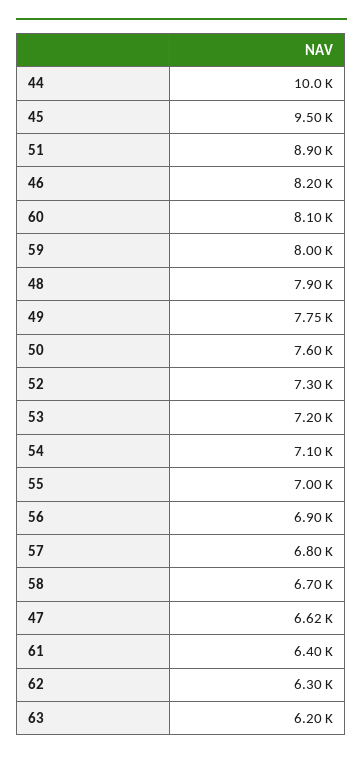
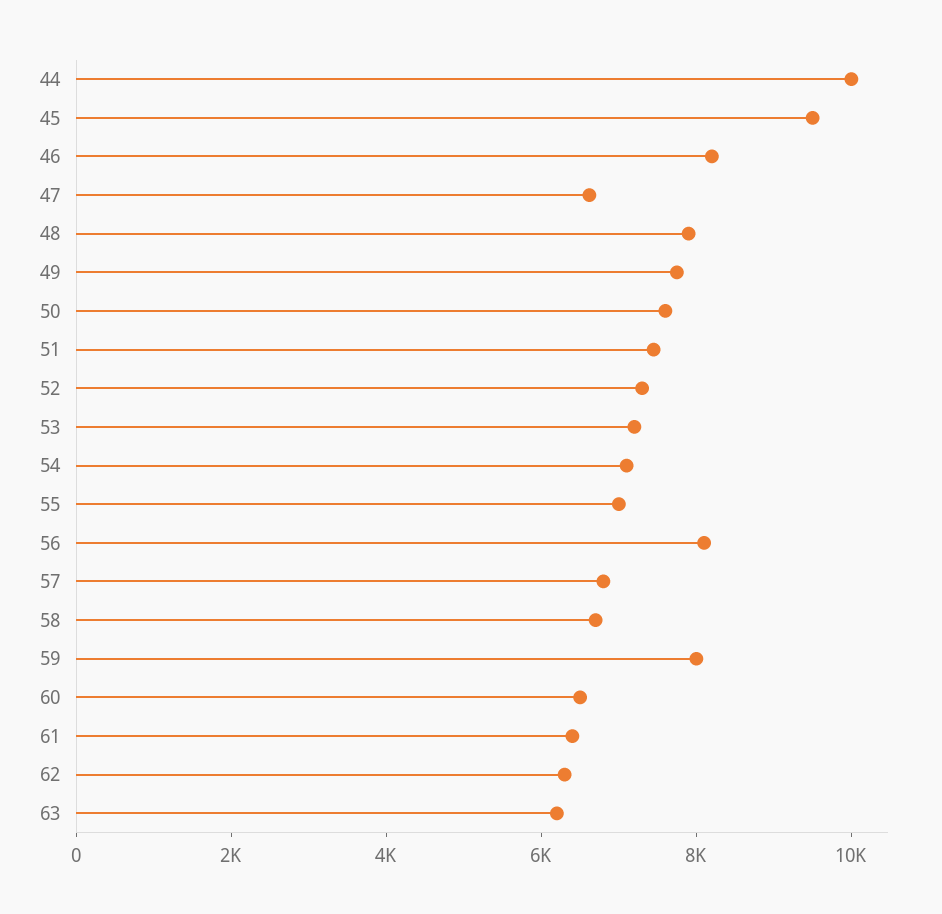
  {
    "44": 10000,
    "45": 9500,
-   "51": 8900,
+   "51": 7500,
    "46": 8200,
-   "60": 8100,
+   "60": 6500,
    "59": 8000,
    "48": 7900,
    "49": 7750,
    "50": 7600,
    "52": 7300,
    "53": 7200,
    "54": 7100,
    "55": 7000,
-   "56": 6900,
+   "56": 8000,
    "57": 6800,
    "58": 6700,
    "47": 6620,
    "61": 6400,
    "62": 6300,
    "63": 6200
  }

